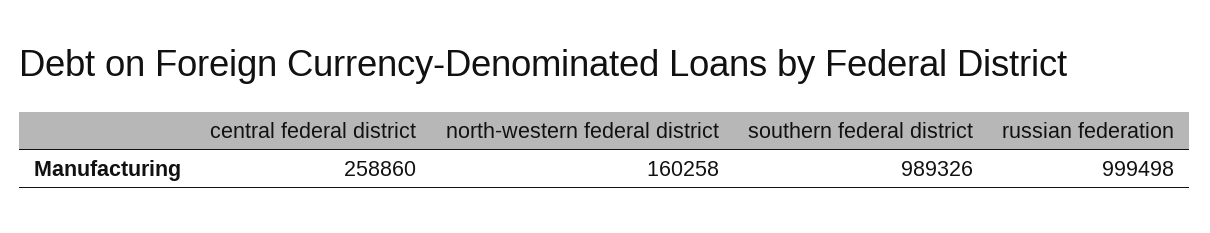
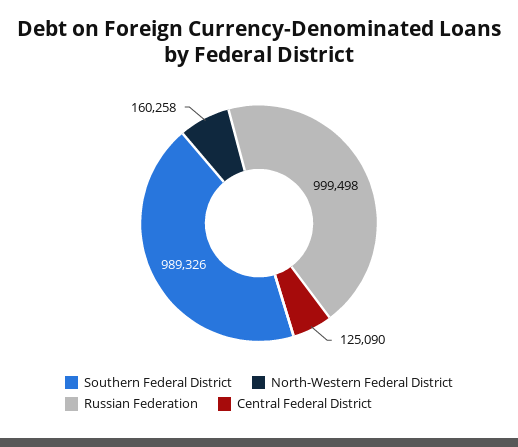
  {
-   "central federal district": 258860,
+   "central federal district": 125090,
    "north-western federal district": 160258,
    "southern federal district": 989326,
    "russian federation": 999498
  }

